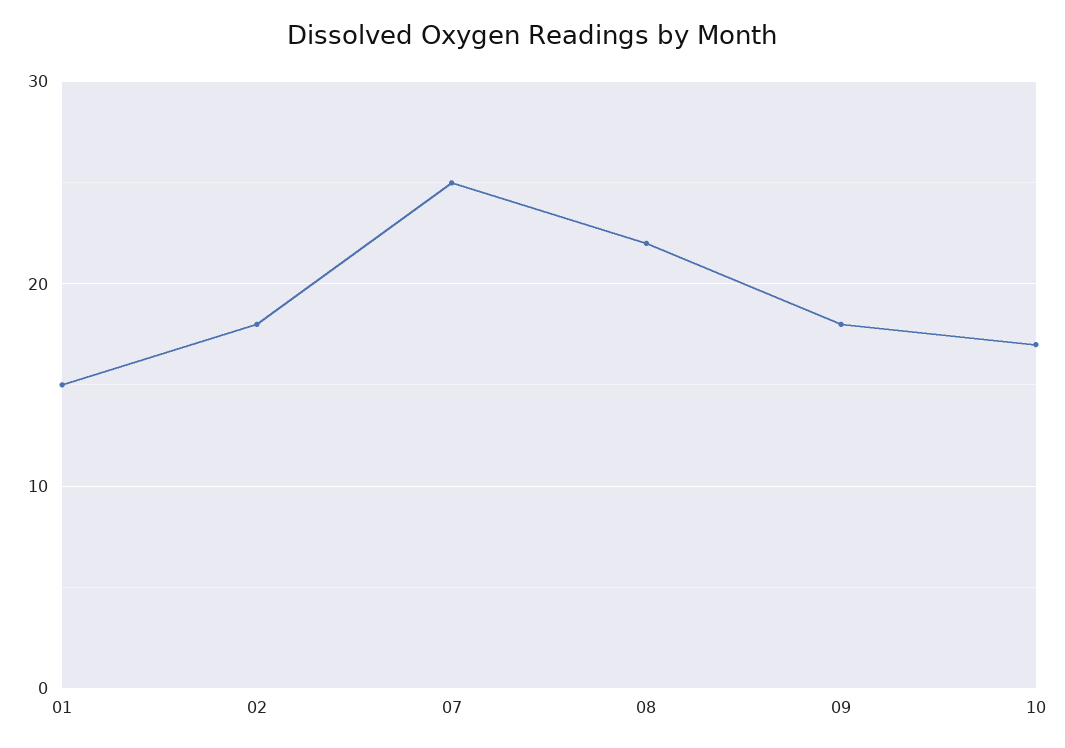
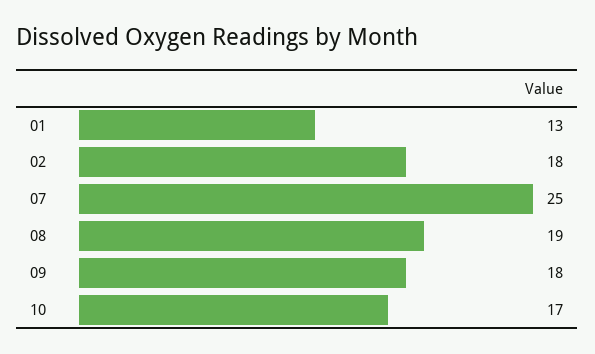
  {
-   "01": 15,
+   "01": 13,
    "02": 18,
    "07": 25,
-   "08": 22,
+   "08": 19,
    "09": 18,
    "10": 17
  }

